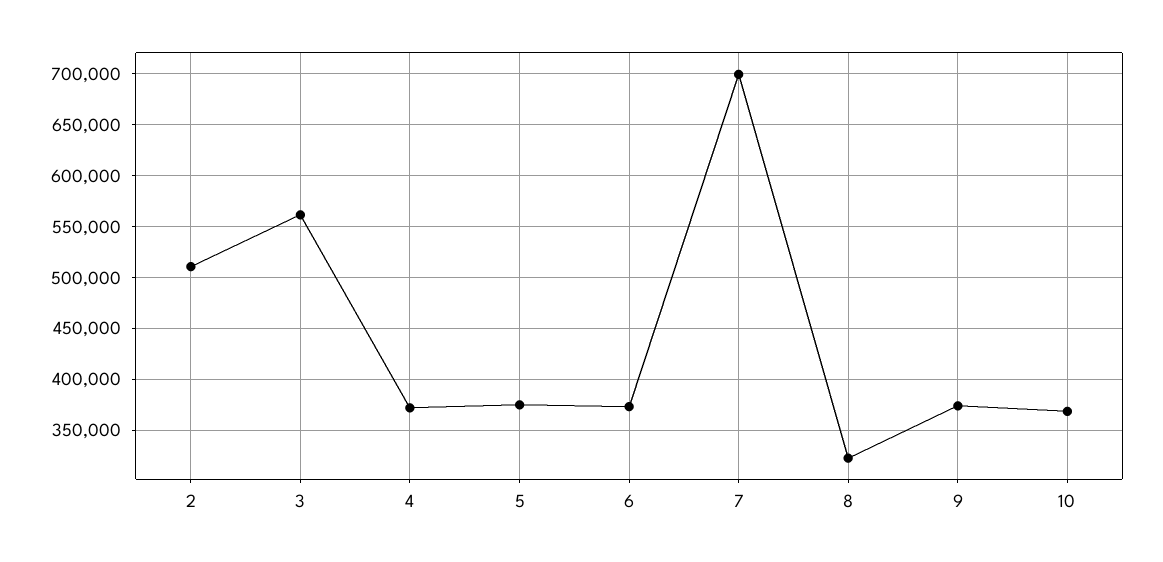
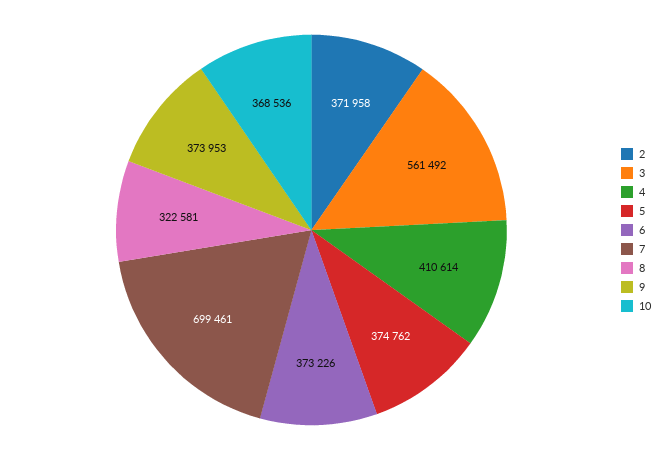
  {
-   "2": 510000,
+   "2": 371958,
    "3": 561492,
-   "4": 370000,
+   "4": 410614,
    "5": 374762,
    "6": 373226,
    "7": 699461,
    "8": 322581,
    "9": 373953,
    "10": 368536
  }

